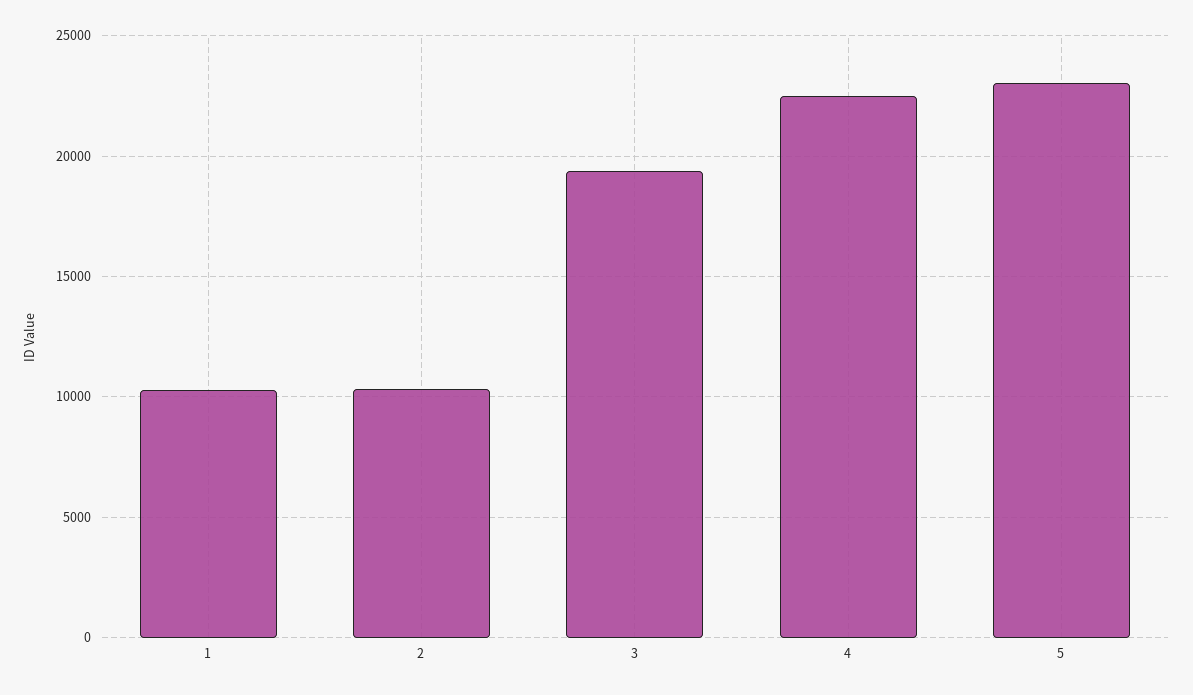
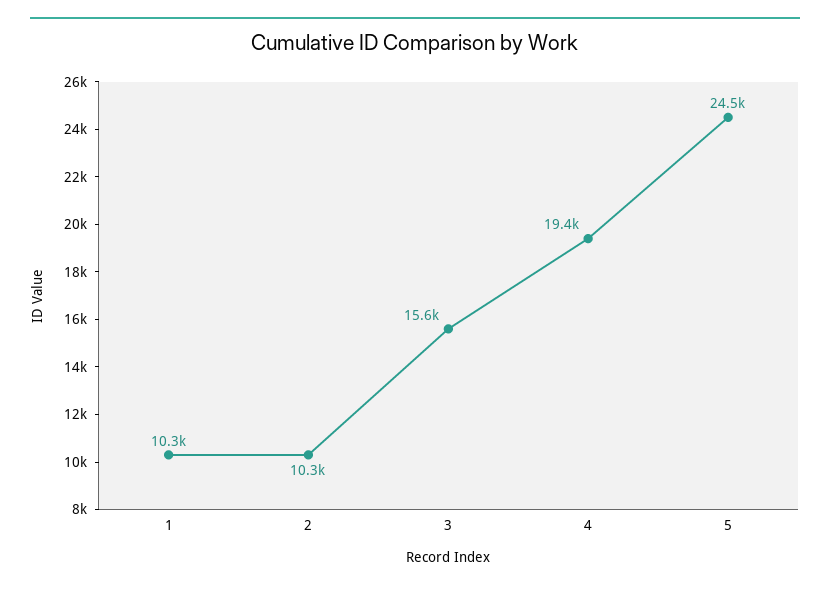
  {
    "1": 10300,
    "2": 10300,
-   "3": 19500,
+   "3": 15600,
-   "4": 22500,
+   "4": 19400,
-   "5": 23000
+   "5": 24500
  }

